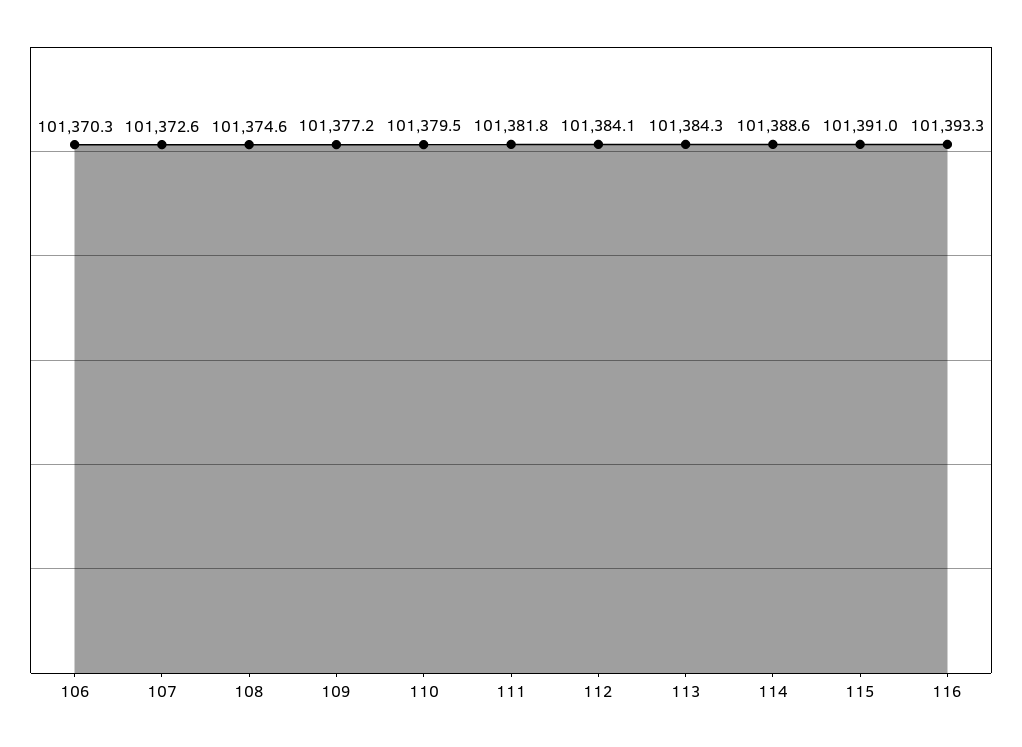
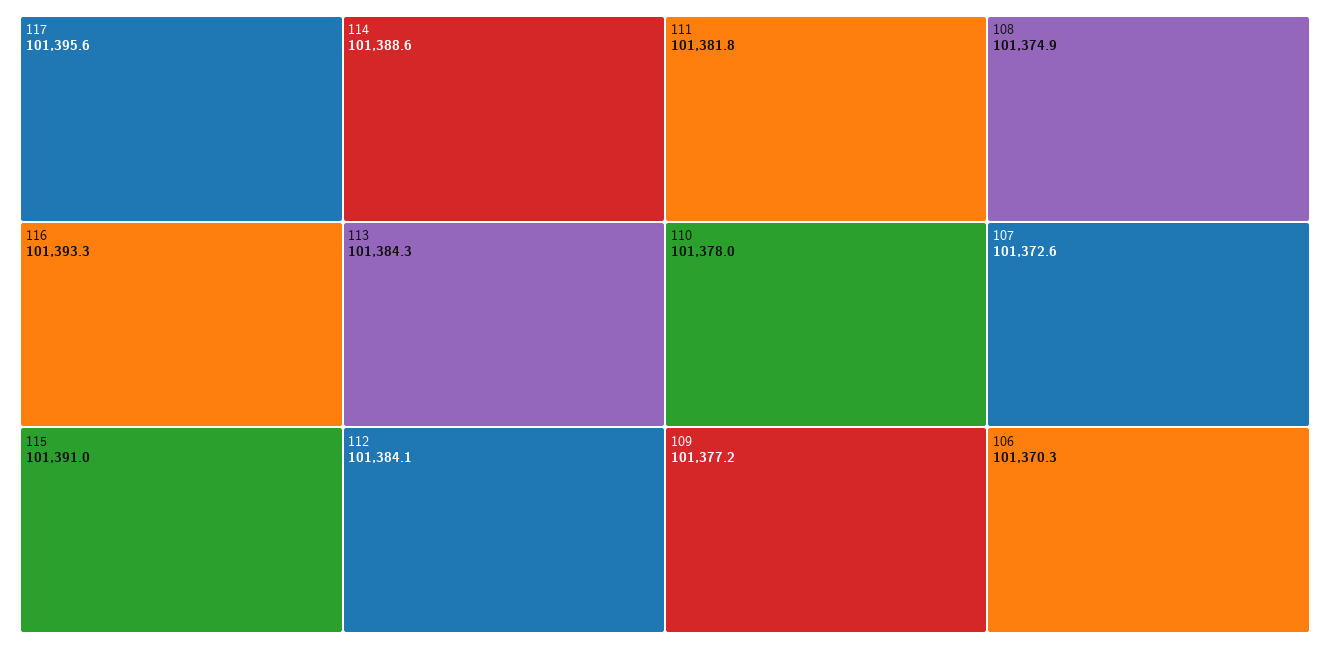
  {
    "106": 101370.3,
    "107": 101372.6,
-   "108": 101374.6,
+   "108": 101374.9,
    "109": 101377.2,
-   "110": 101379.5,
+   "110": 101378,
    "111": 101381.8,
    "112": 101384.1,
    "113": 101384.3,
    "114": 101388.6,
    "115": 101391,
-   "116": 101393.3
+   "116": 101393.3,
+   "117": 101395.6
  }

